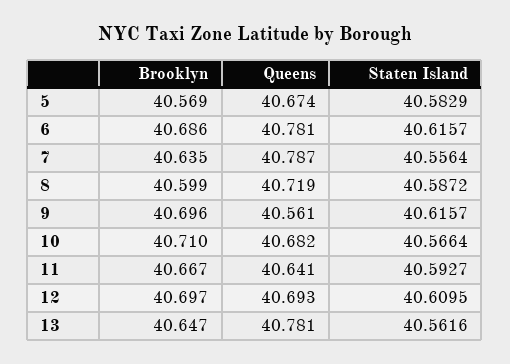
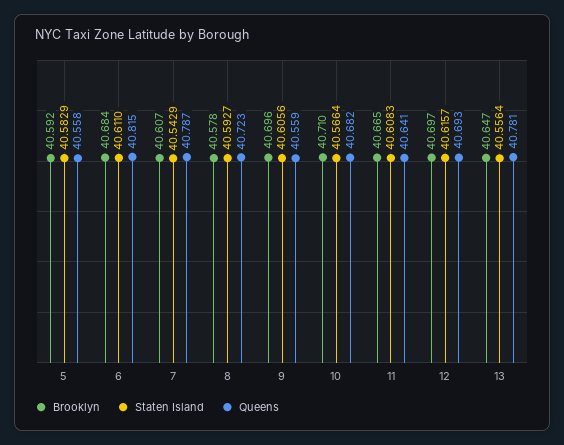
  {
    "Brooklyn": {
-     "5": 40.569,
+     "5": 40.592,
-     "6": 40.686,
+     "6": 40.684,
-     "7": 40.635,
+     "7": 40.607,
-     "8": 40.599,
+     "8": 40.578,
      "9": 40.696,
      "10": 40.71,
-     "11": 40.667,
+     "11": 40.665,
      "12": 40.697,
      "13": 40.647
    },
    "Queens": {
-     "5": 40.674,
+     "5": 40.558,
-     "6": 40.781,
+     "6": 40.815,
      "7": 40.787,
-     "8": 40.719,
+     "8": 40.723,
-     "9": 40.561,
+     "9": 40.559,
      "10": 40.682,
      "11": 40.641,
      "12": 40.693,
      "13": 40.781
    },
    "Staten Island": {
      "5": 40.5829,
-     "6": 40.6157,
+     "6": 40.611,
-     "7": 40.5564,
+     "7": 40.5429,
-     "8": 40.5872,
+     "8": 40.5927,
-     "9": 40.6157,
+     "9": 40.6056,
      "10": 40.5664,
-     "11": 40.5927,
+     "11": 40.6083,
-     "12": 40.6095,
+     "12": 40.6157,
-     "13": 40.5616
+     "13": 40.5564
    }
  }

